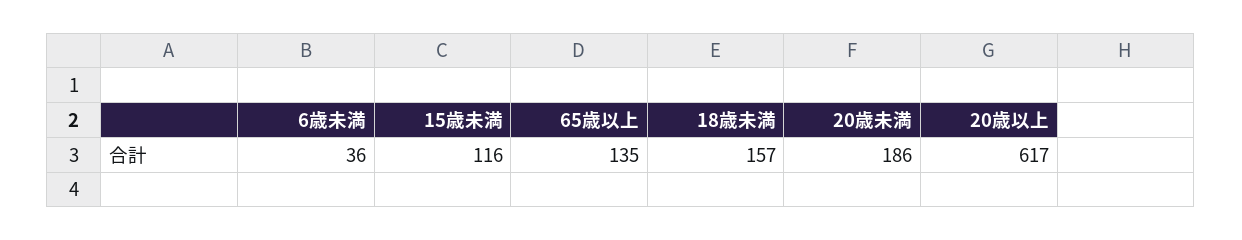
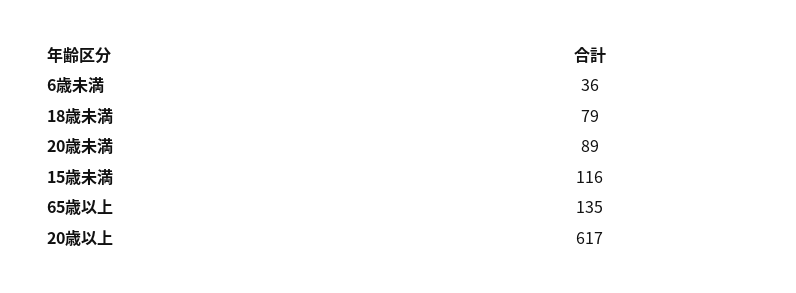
  {
    "6歳未満": 36,
    "15歳未満": 116,
    "65歳以上": 135,
-   "18歳未満": 157,
+   "18歳未満": 79,
-   "20歳未満": 186,
+   "20歳未満": 89,
    "20歳以上": 617
  }

